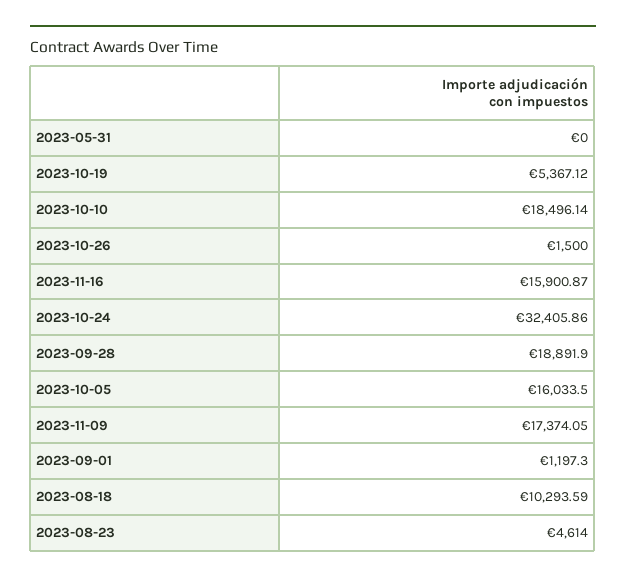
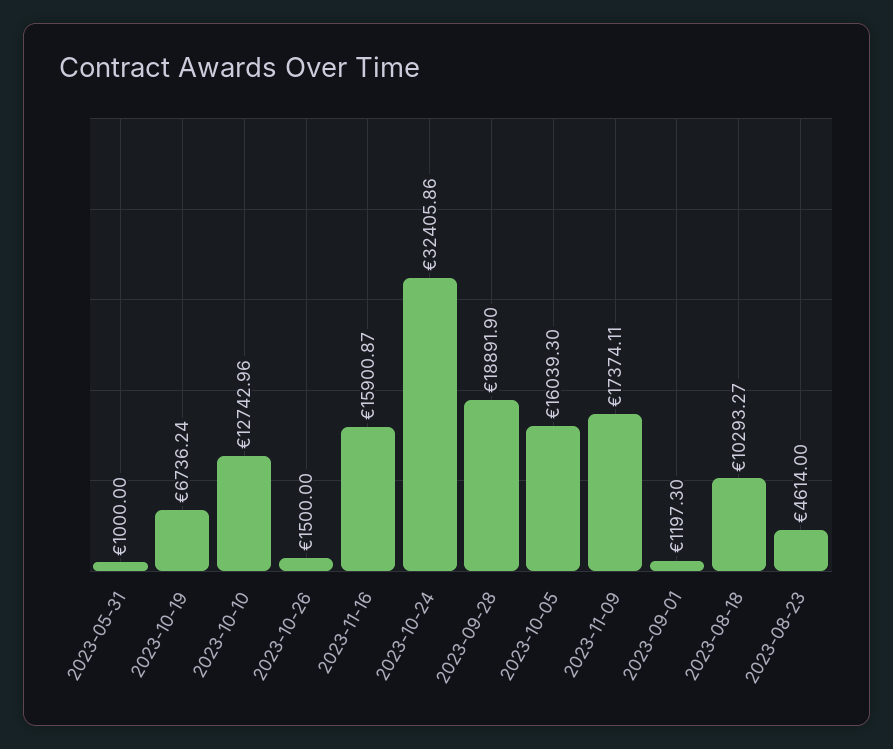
  {
-   "2023-05-31": 0,
+   "2023-05-31": 1000,
-   "2023-10-19": 5367.12,
+   "2023-10-19": 6736.24,
-   "2023-10-10": 18496.14,
+   "2023-10-10": 12742.96,
    "2023-10-26": 1500,
    "2023-11-16": 15900.87,
    "2023-10-24": 32405.86,
    "2023-09-28": 18891.9,
-   "2023-10-05": 16033.5,
+   "2023-10-05": 16039.3,
-   "2023-11-09": 17374.05,
+   "2023-11-09": 17374.11,
    "2023-09-01": 1197.3,
-   "2023-08-18": 10293.59,
+   "2023-08-18": 10293.27,
    "2023-08-23": 4614
  }

